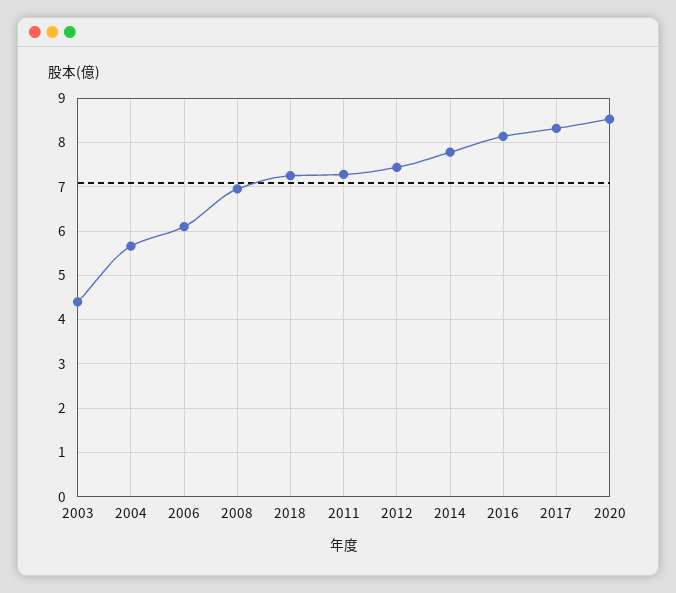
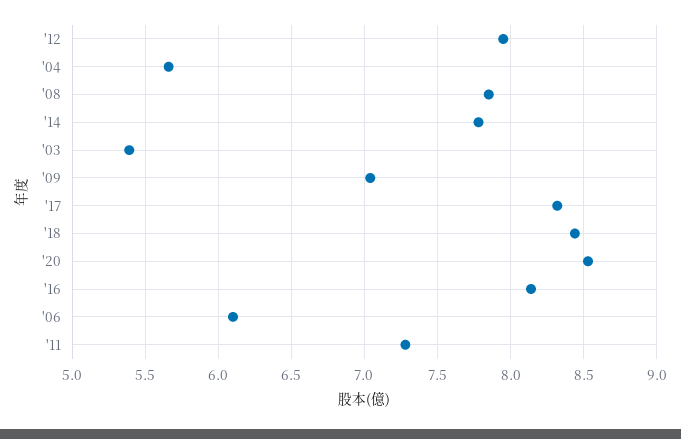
  {
-   "2003": 4.4,
+   "2003": 5.4,
    "2004": 5.65,
    "2006": 6.1,
-   "2008": 7,
+   "2008": 7.85,
-   "2018": 7.2,
+   "2018": 8.45,
    "2011": 7.3,
-   "2012": 7.4,
+   "2012": 7.95,
    "2014": 7.8,
    "2016": 8.15,
    "2017": 8.3,
-   "2020": 8.55
+   "2020": 8.55,
+   "'09": 7.05
  }

